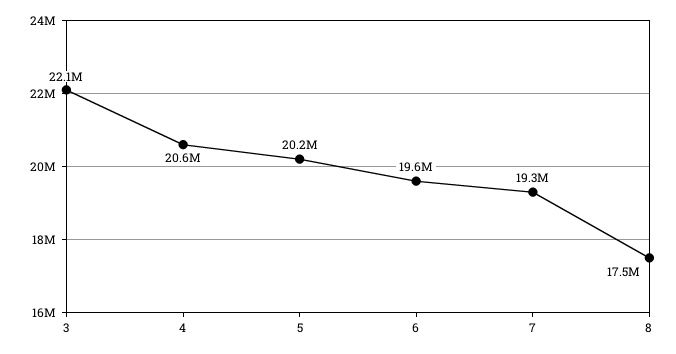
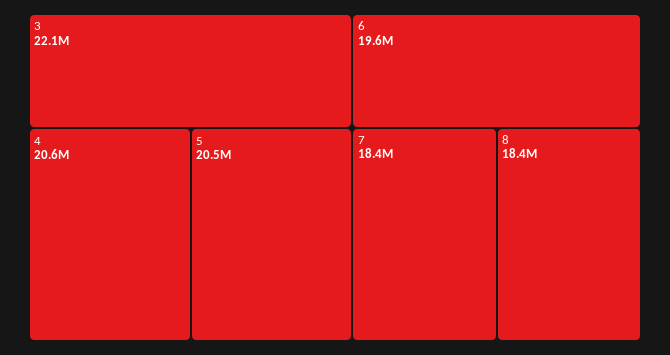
  {
    "3": 22100000,
    "4": 20600000,
-   "5": 20200000,
+   "5": 20500000,
    "6": 19600000,
-   "7": 19300000,
+   "7": 18400000,
-   "8": 17500000
+   "8": 18400000
  }

